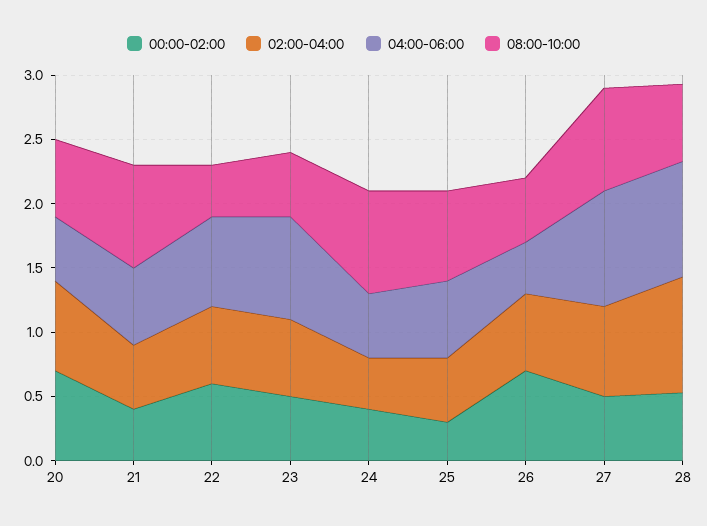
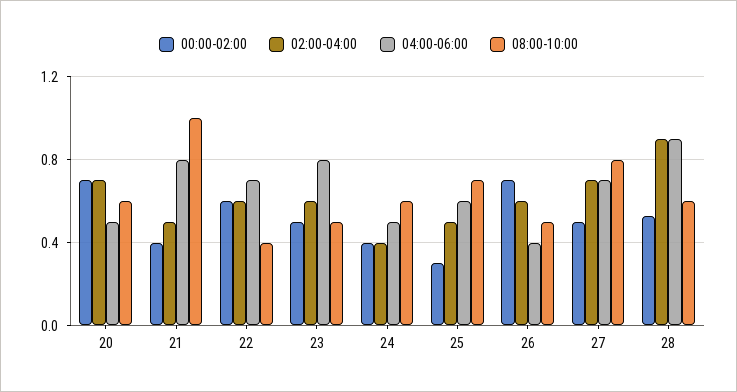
  {
    "00:00-02:00": {
      "20": 0.7,
      "21": 0.4,
      "22": 0.6,
      "23": 0.5,
      "24": 0.4,
      "25": 0.3,
      "26": 0.7,
      "27": 0.5,
      "28": 0.55
    },
    "02:00-04:00": {
      "20": 0.7,
      "21": 0.5,
      "22": 0.6,
      "23": 0.6,
      "24": 0.4,
      "25": 0.5,
      "26": 0.6,
      "27": 0.7,
      "28": 0.9
    },
    "04:00-06:00": {
      "20": 0.5,
-     "21": 0.6,
+     "21": 0.8,
      "22": 0.7,
      "23": 0.8,
      "24": 0.5,
      "25": 0.6,
      "26": 0.4,
-     "27": 0.9,
+     "27": 0.7,
      "28": 0.9
    },
    "08:00-10:00": {
      "20": 0.6,
-     "21": 0.8,
+     "21": 1,
      "22": 0.4,
      "23": 0.5,
-     "24": 0.8,
+     "24": 0.6,
      "25": 0.7,
      "26": 0.5,
      "27": 0.8,
      "28": 0.6
    }
  }

